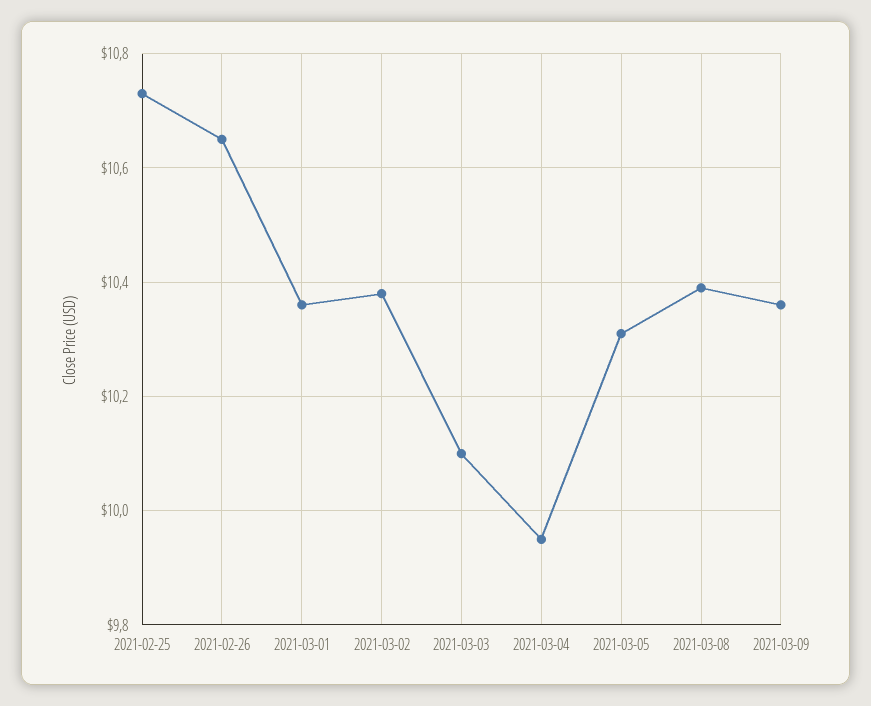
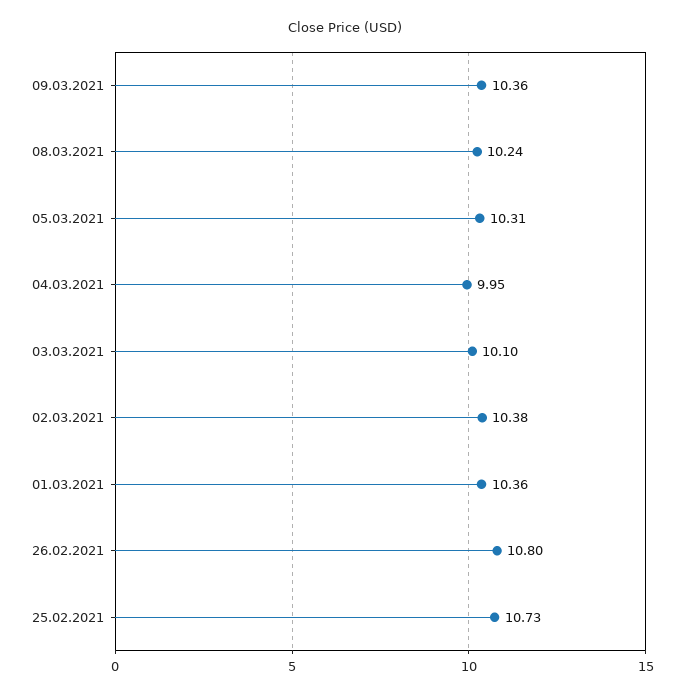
  {
    "2021-02-25": 10.73,
-   "2021-02-26": 10.65,
+   "2021-02-26": 10.8,
    "2021-03-01": 10.36,
    "2021-03-02": 10.38,
    "2021-03-03": 10.1,
    "2021-03-04": 9.95,
    "2021-03-05": 10.31,
-   "2021-03-08": 10.4,
+   "2021-03-08": 10.24,
    "2021-03-09": 10.36
  }

